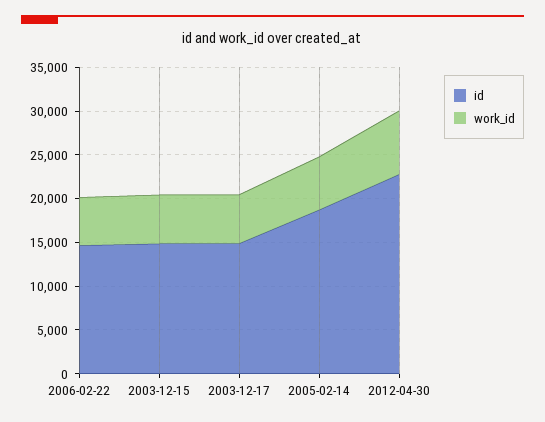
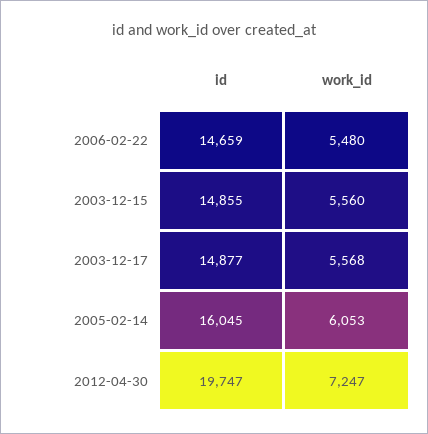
  {
    "id": {
      "2006-02-22": 14659,
      "2003-12-15": 14855,
      "2003-12-17": 14877,
-     "2005-02-14": 19000,
+     "2005-02-14": 16045,
-     "2012-04-30": 23000
+     "2012-04-30": 19747
    },
    "work_id": {
      "2006-02-22": 5480,
      "2003-12-15": 5560,
      "2003-12-17": 5568,
      "2005-02-14": 6053,
      "2012-04-30": 7247
    }
  }

